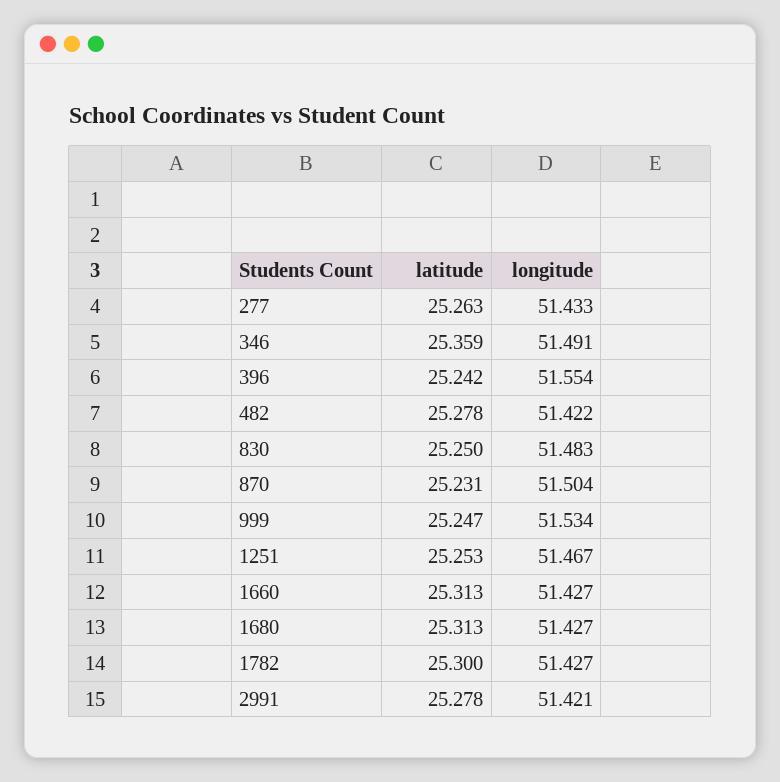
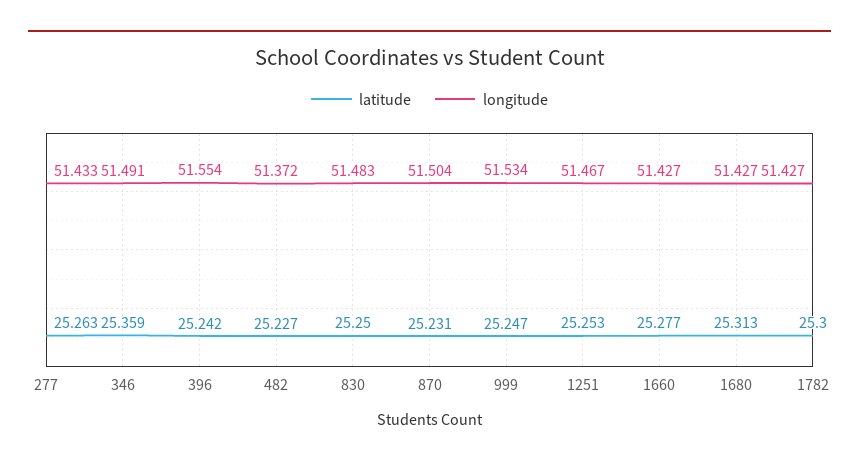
  {
    "latitude": {
      "277": 25.263,
      "346": 25.359,
      "396": 25.242,
-     "482": 25.278,
+     "482": 25.227,
      "830": 25.25,
      "870": 25.231,
      "999": 25.247,
      "1251": 25.253,
-     "1660": 25.313,
+     "1660": 25.277,
      "1680": 25.313,
-     "1782": 25.3,
+     "1782": 25.3
-     "2991": 25.278
    },
    "longitude": {
      "277": 51.433,
      "346": 51.491,
      "396": 51.554,
-     "482": 51.422,
+     "482": 51.372,
      "830": 51.483,
      "870": 51.504,
      "999": 51.534,
      "1251": 51.467,
      "1660": 51.427,
      "1680": 51.427,
-     "1782": 51.427,
+     "1782": 51.427
-     "2991": 51.421
    }
  }

